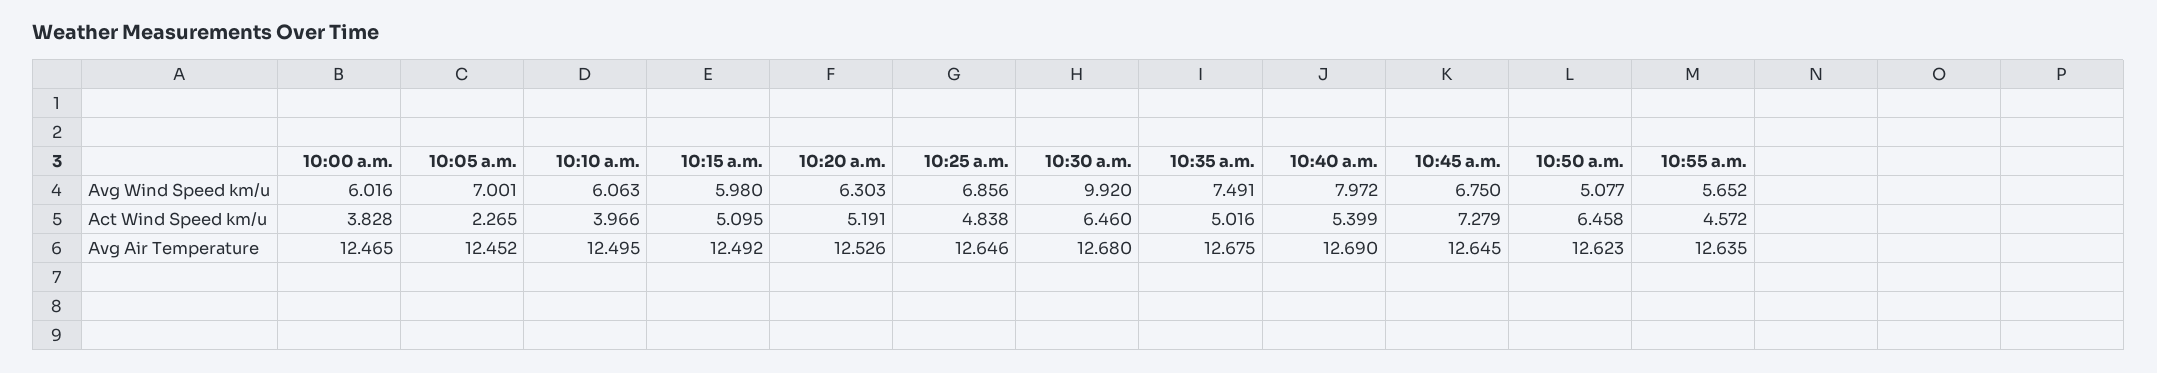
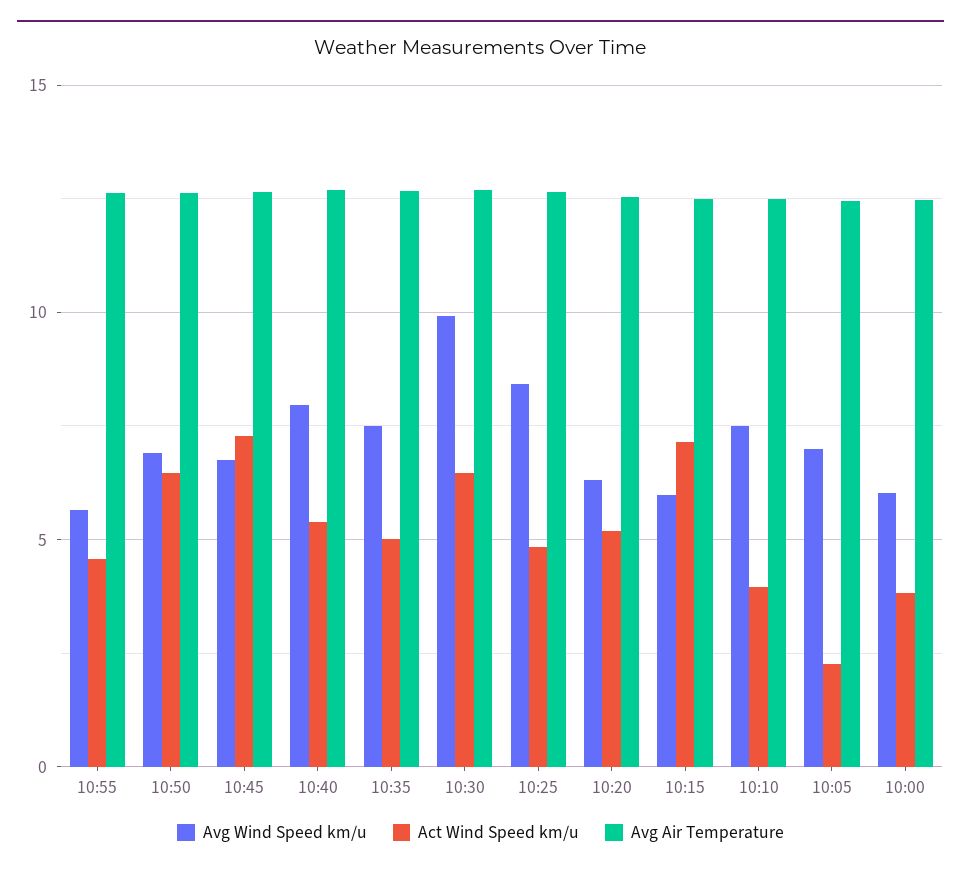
  {
    "Avg Wind Speed km/u": {
      "10:00 a.m.": 6.016,
      "10:05 a.m.": 7.001,
-     "10:10 a.m.": 6.063,
+     "10:10 a.m.": 7.5,
      "10:15 a.m.": 5.98,
      "10:20 a.m.": 6.303,
-     "10:25 a.m.": 6.856,
+     "10:25 a.m.": 8.5,
      "10:30 a.m.": 9.92,
      "10:35 a.m.": 7.491,
      "10:40 a.m.": 7.972,
      "10:45 a.m.": 6.75,
-     "10:50 a.m.": 5.077,
+     "10:50 a.m.": 7,
      "10:55 a.m.": 5.652
    },
    "Act Wind Speed km/u": {
      "10:00 a.m.": 3.828,
      "10:05 a.m.": 2.265,
      "10:10 a.m.": 3.966,
-     "10:15 a.m.": 5.095,
+     "10:15 a.m.": 7,
      "10:20 a.m.": 5.191,
      "10:25 a.m.": 4.838,
      "10:30 a.m.": 6.46,
      "10:35 a.m.": 5.016,
      "10:40 a.m.": 5.399,
      "10:45 a.m.": 7.279,
      "10:50 a.m.": 6.458,
      "10:55 a.m.": 4.572
    },
    "Avg Air Temperature": {
      "10:00 a.m.": 12.465,
      "10:05 a.m.": 12.452,
      "10:10 a.m.": 12.495,
      "10:15 a.m.": 12.492,
      "10:20 a.m.": 12.526,
      "10:25 a.m.": 12.646,
      "10:30 a.m.": 12.68,
      "10:35 a.m.": 12.675,
      "10:40 a.m.": 12.69,
      "10:45 a.m.": 12.645,
      "10:50 a.m.": 12.623,
      "10:55 a.m.": 12.635
    }
  }

